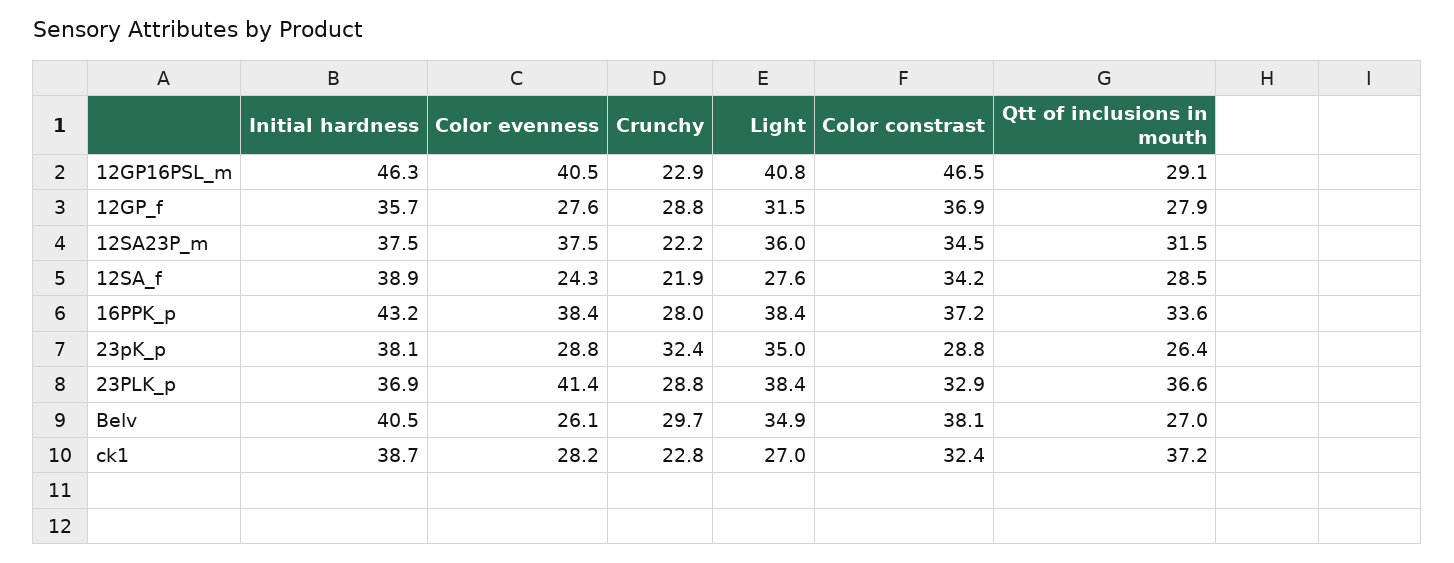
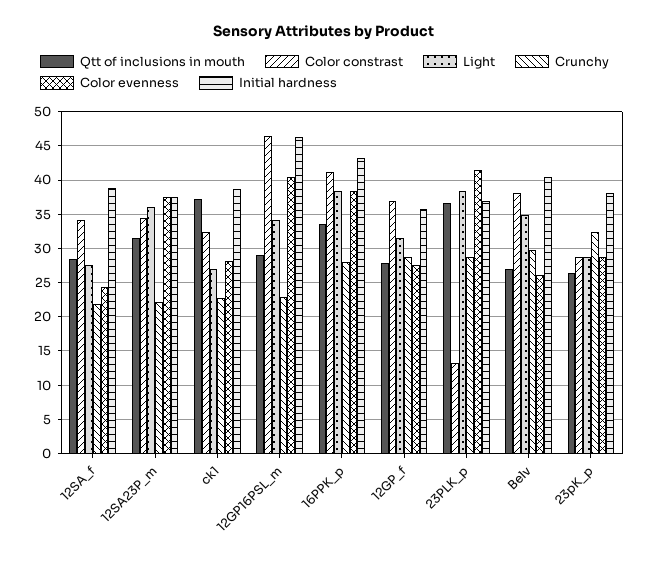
  {
    "Initial hardness": {
      "12GP16PSL_m": 46.3,
      "12GP_f": 35.7,
      "12SA23P_m": 37.5,
      "12SA_f": 38.9,
      "16PPK_p": 43.2,
      "23pK_p": 38.1,
      "23PLK_p": 36.9,
      "Belv": 40.5,
      "ck1": 38.7
    },
    "Color evenness": {
      "12GP16PSL_m": 40.5,
      "12GP_f": 27.6,
      "12SA23P_m": 37.5,
      "12SA_f": 24.3,
      "16PPK_p": 38.4,
      "23pK_p": 28.8,
      "23PLK_p": 41.4,
      "Belv": 26.1,
      "ck1": 28.2
    },
    "Crunchy": {
      "12GP16PSL_m": 22.9,
      "12GP_f": 28.8,
      "12SA23P_m": 22.2,
      "12SA_f": 21.9,
      "16PPK_p": 28,
      "23pK_p": 32.4,
      "23PLK_p": 28.8,
      "Belv": 29.7,
      "ck1": 22.8
    },
    "Light": {
-     "12GP16PSL_m": 40.8,
+     "12GP16PSL_m": 34,
      "12GP_f": 31.5,
      "12SA23P_m": 36,
      "12SA_f": 27.6,
      "16PPK_p": 38.4,
-     "23pK_p": 35,
+     "23pK_p": 29,
      "23PLK_p": 38.4,
      "Belv": 34.9,
      "ck1": 27
    },
    "Color constrast": {
      "12GP16PSL_m": 46.5,
      "12GP_f": 36.9,
      "12SA23P_m": 34.5,
      "12SA_f": 34.2,
-     "16PPK_p": 37.2,
+     "16PPK_p": 41,
      "23pK_p": 28.8,
-     "23PLK_p": 32.9,
+     "23PLK_p": 13,
      "Belv": 38.1,
      "ck1": 32.4
    },
    "Qtt of inclusions in mouth": {
      "12GP16PSL_m": 29.1,
      "12GP_f": 27.9,
      "12SA23P_m": 31.5,
      "12SA_f": 28.5,
      "16PPK_p": 33.6,
      "23pK_p": 26.4,
      "23PLK_p": 36.6,
      "Belv": 27,
      "ck1": 37.2
    }
  }

